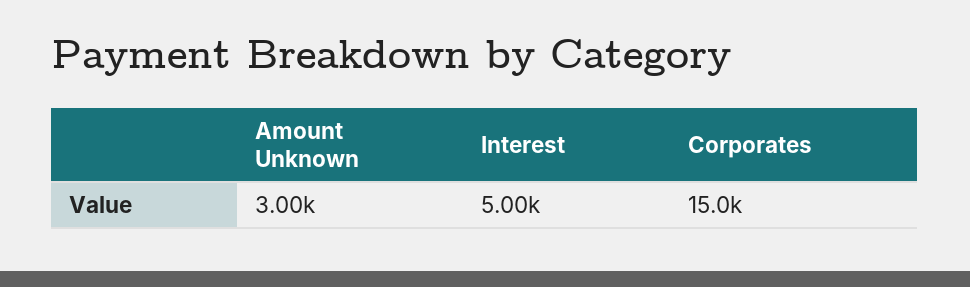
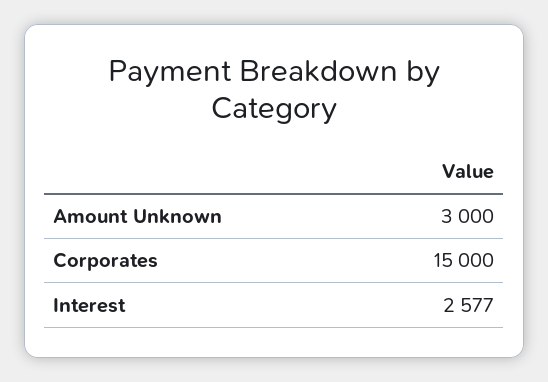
  {
    "Amount Unknown": 3000,
-   "Interest": 5000,
+   "Interest": 2577,
    "Corporates": 15000
  }

